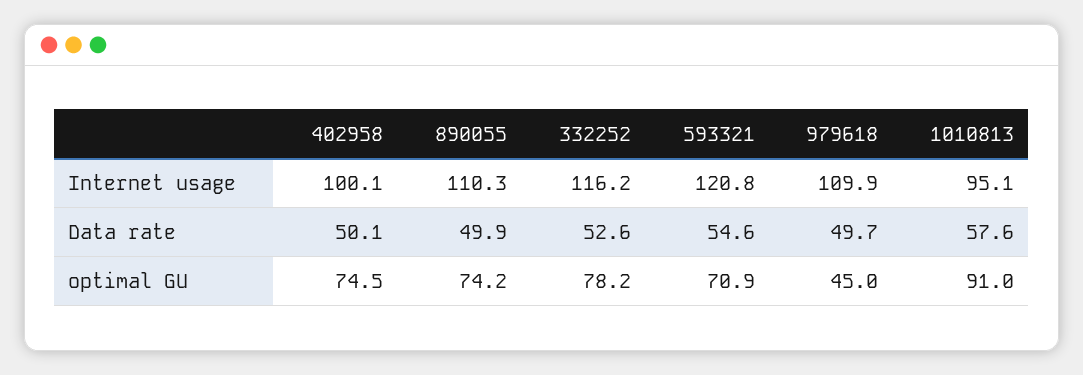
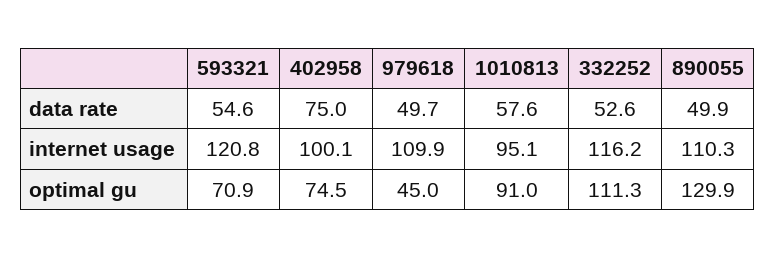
  {
    "402958": {
      "Internet usage": 100.1,
-     "Data rate": 50.1,
+     "Data rate": 75,
      "optimal GU": 74.5
    },
    "890055": {
      "Internet usage": 110.3,
      "Data rate": 49.9,
-     "optimal GU": 74.2
+     "optimal GU": 129.9
    },
    "332252": {
      "Internet usage": 116.2,
      "Data rate": 52.6,
-     "optimal GU": 78.2
+     "optimal GU": 111.3
    },
    "593321": {
      "Internet usage": 120.8,
      "Data rate": 54.6,
      "optimal GU": 70.9
    },
    "979618": {
      "Internet usage": 109.9,
      "Data rate": 49.7,
      "optimal GU": 45
    },
    "1010813": {
      "Internet usage": 95.1,
      "Data rate": 57.6,
      "optimal GU": 91
    }
  }

